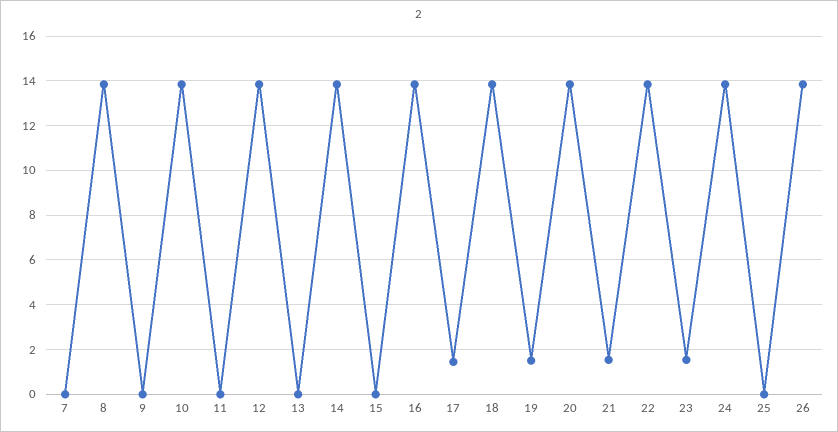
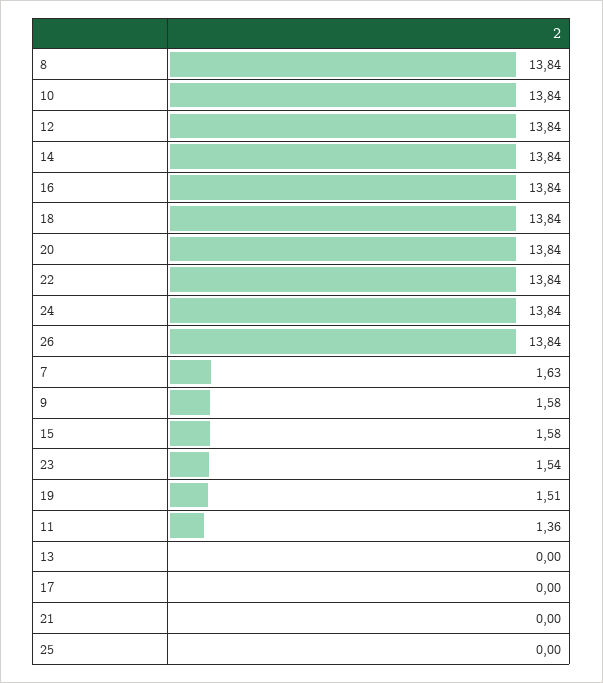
  {
-   "7": 0,
+   "7": 1.63,
    "8": 13.84,
-   "9": 0,
+   "9": 1.58,
    "10": 13.84,
-   "11": 0,
+   "11": 1.36,
    "12": 13.84,
    "13": 0,
    "14": 13.84,
-   "15": 0,
+   "15": 1.58,
    "16": 13.84,
-   "17": 1.5,
+   "17": 0,
    "18": 13.84,
    "19": 1.51,
    "20": 13.84,
-   "21": 1.5,
+   "21": 0,
    "22": 13.84,
    "23": 1.54,
    "24": 13.84,
    "25": 0,
    "26": 13.84
  }

